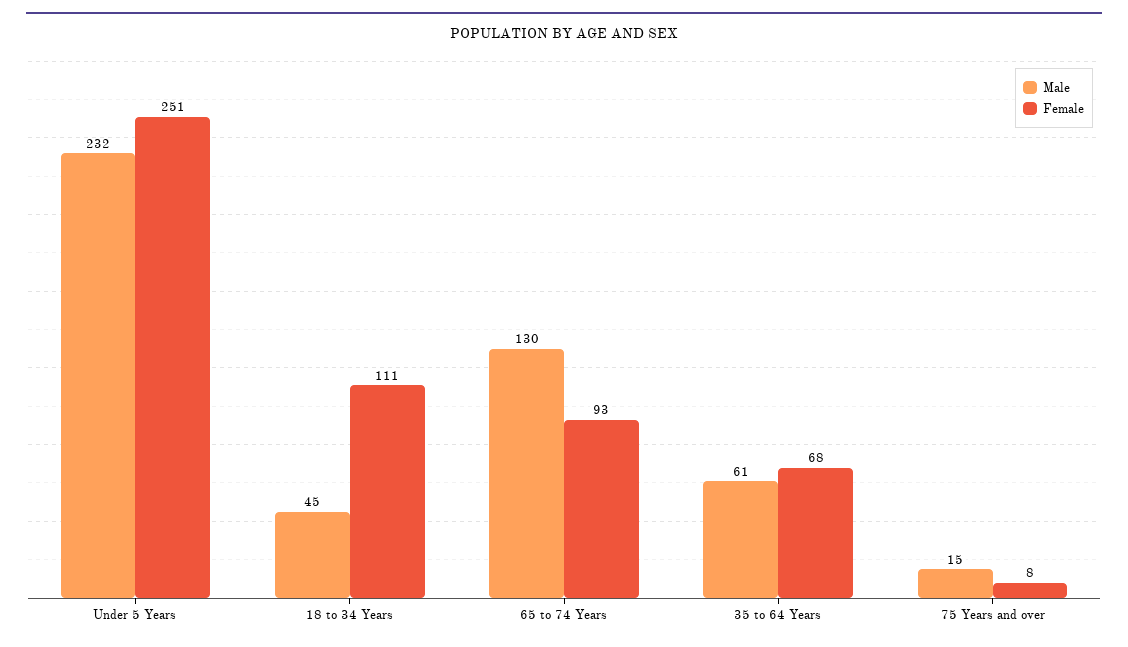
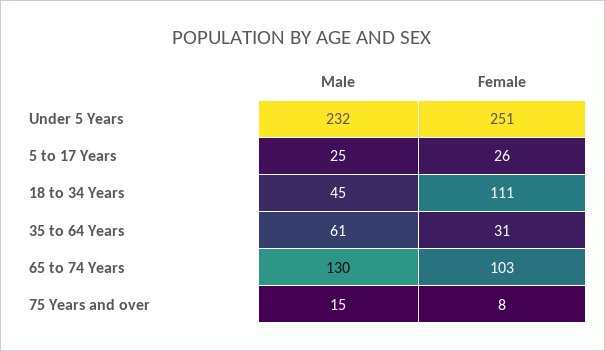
  {
    "Male": {
      "Under 5 Years": 232,
      "18 to 34 Years": 45,
      "65 to 74 Years": 130,
      "35 to 64 Years": 61,
-     "75 Years and over": 15
+     "75 Years and over": 15,
+     "5 to 17 Years": 25
    },
    "Female": {
      "Under 5 Years": 251,
      "18 to 34 Years": 111,
-     "65 to 74 Years": 93,
+     "65 to 74 Years": 103,
-     "35 to 64 Years": 68,
+     "35 to 64 Years": 31,
-     "75 Years and over": 8
+     "75 Years and over": 8,
+     "5 to 17 Years": 26
    }
  }

